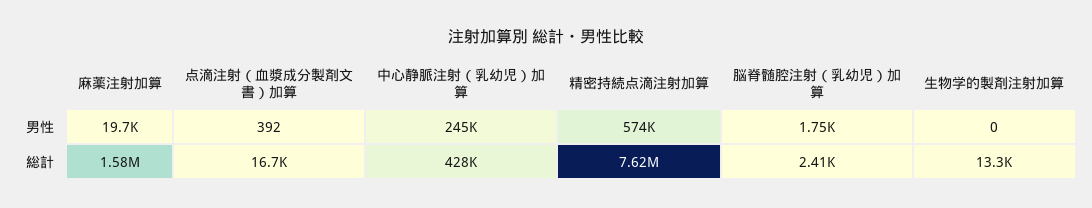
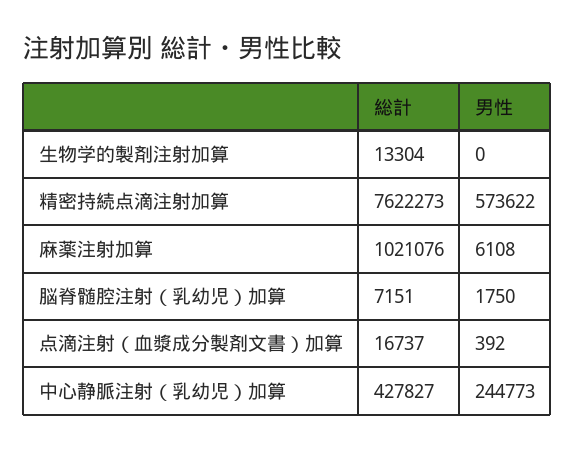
  {
    "麻薬注射加算": {
-     "男性": 19700,
+     "男性": 6108,
-     "総計": 1580000
+     "総計": 1021076
    },
    "点滴注射（血漿成分製剤文書）加算": {
      "男性": 392,
      "総計": 16737
    },
    "中心静脈注射（乳幼児）加算": {
      "男性": 244773,
      "総計": 427827
    },
    "精密持続点滴注射加算": {
      "男性": 573622,
      "総計": 7622273
    },
    "脳脊髄腔注射（乳幼児）加算": {
      "男性": 1750,
-     "総計": 2410
+     "総計": 7151
    },
    "生物学的製剤注射加算": {
      "男性": 0,
      "総計": 13304
    }
  }

